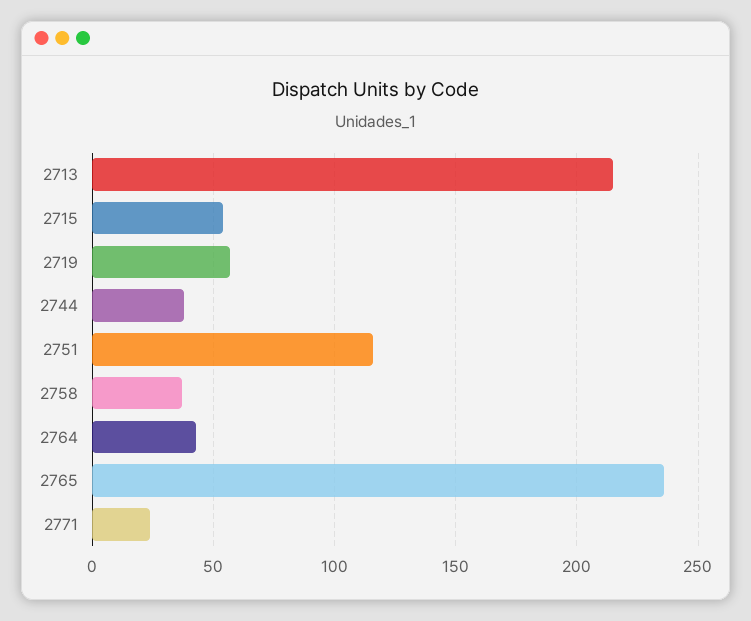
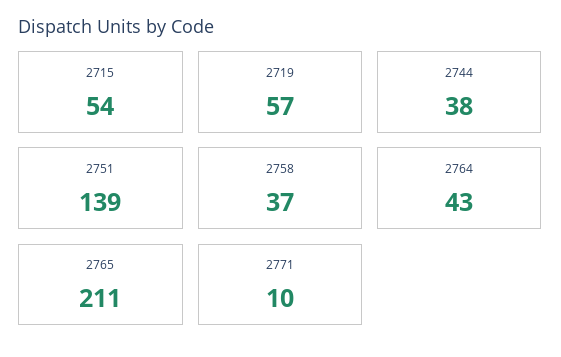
  {
-   "2713": 215,
    "2715": 54,
    "2719": 57,
    "2744": 38,
-   "2751": 115,
+   "2751": 139,
    "2758": 37,
    "2764": 43,
-   "2765": 235,
+   "2765": 211,
-   "2771": 25
+   "2771": 10
  }

